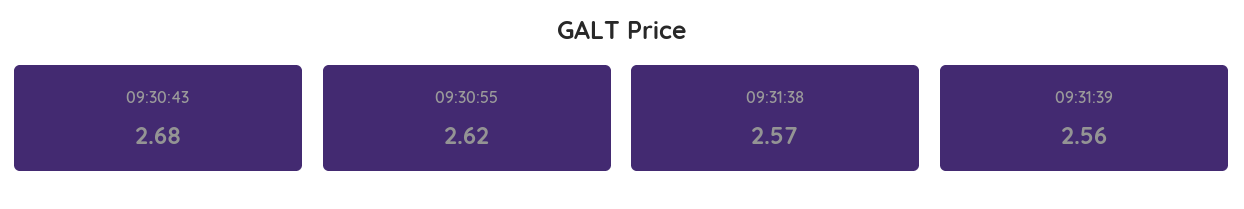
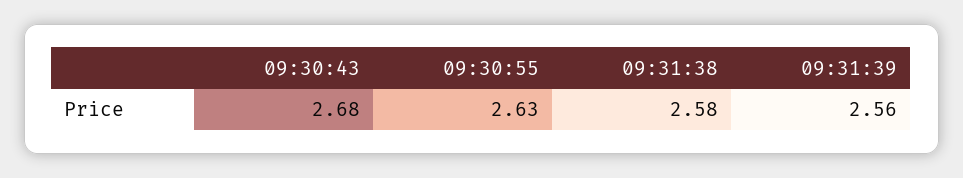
  {
    "09:30:43": 2.68,
-   "09:30:55": 2.62,
+   "09:30:55": 2.63,
-   "09:31:38": 2.57,
+   "09:31:38": 2.58,
    "09:31:39": 2.56
  }

